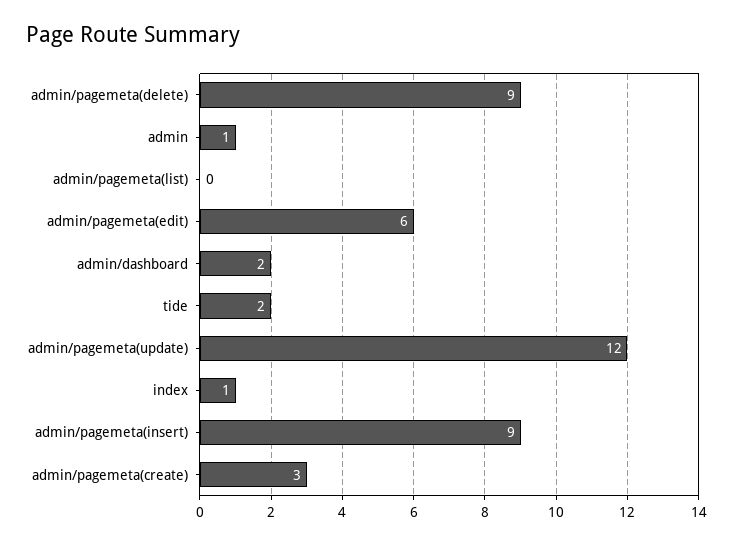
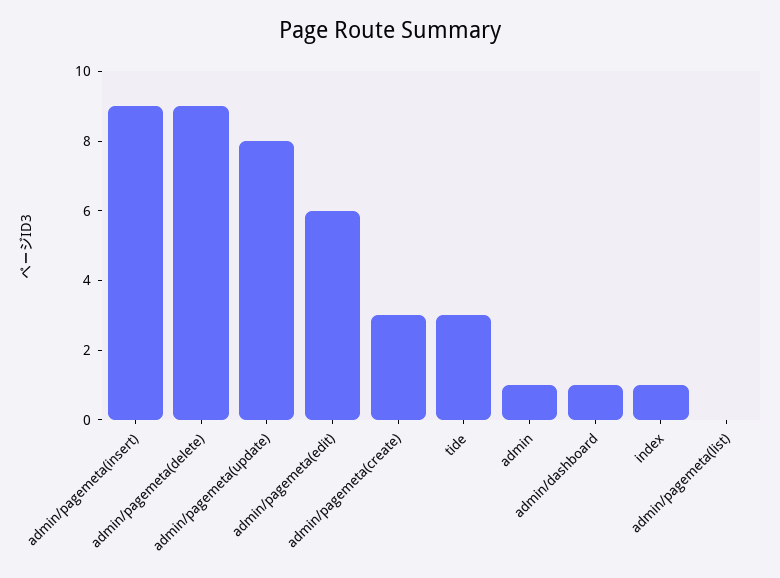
  {
    "admin/pagemeta(delete)": 9,
    "admin": 1,
    "admin/pagemeta(list)": 0,
    "admin/pagemeta(edit)": 6,
-   "admin/dashboard": 2,
+   "admin/dashboard": 1,
-   "tide": 2,
+   "tide": 3,
-   "admin/pagemeta(update)": 12,
+   "admin/pagemeta(update)": 8,
    "index": 1,
    "admin/pagemeta(insert)": 9,
    "admin/pagemeta(create)": 3
  }

